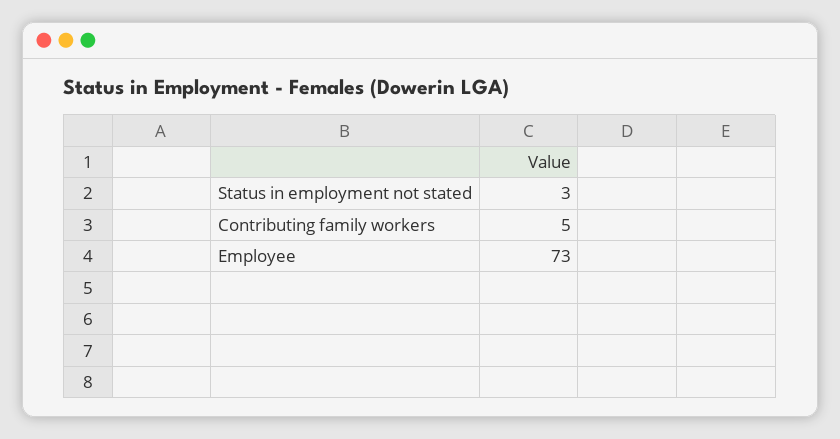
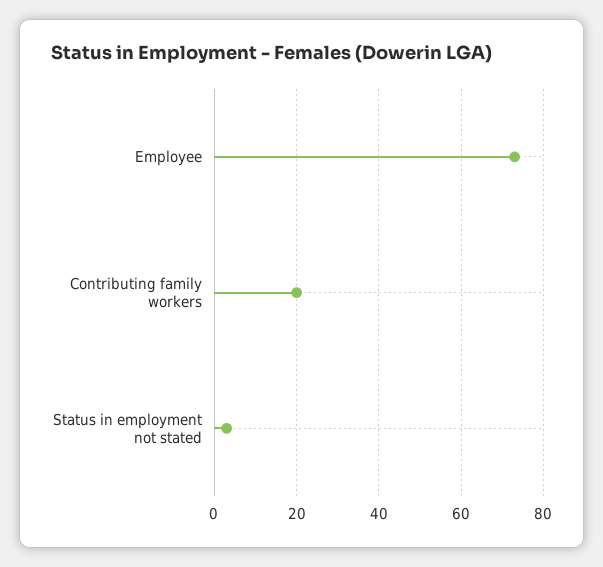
  {
    "Status in employment not stated": 3,
-   "Contributing family workers": 5,
+   "Contributing family workers": 20,
    "Employee": 73
  }

